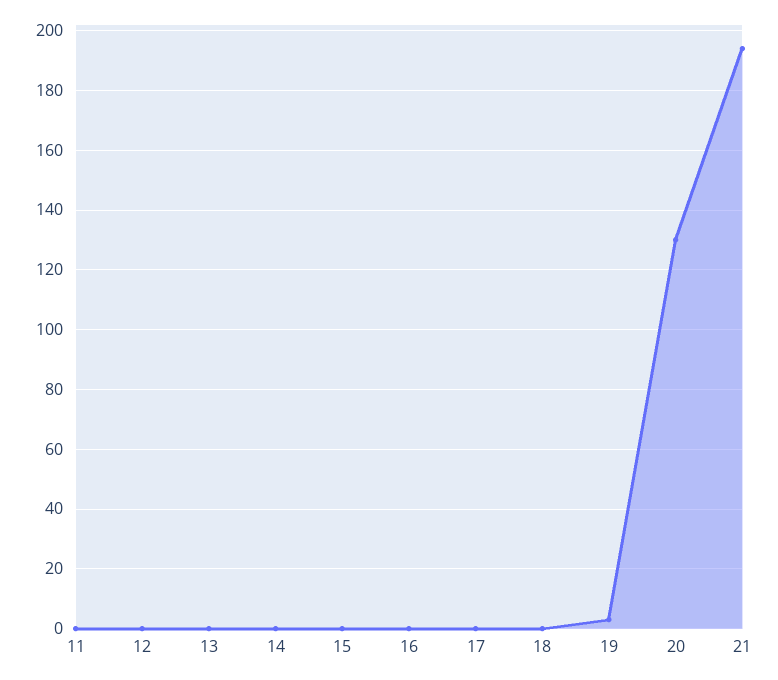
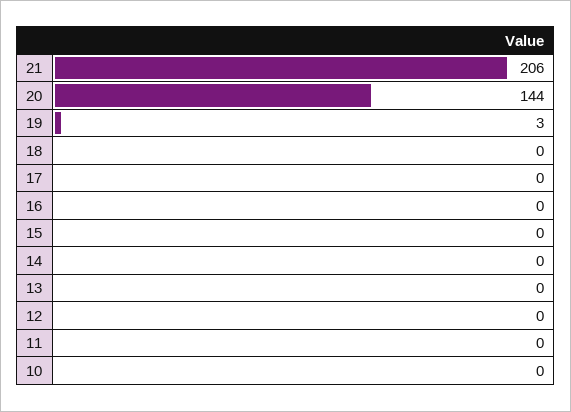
  {
    "11": 0,
    "12": 0,
    "13": 0,
    "14": 0,
    "15": 0,
    "16": 0,
    "17": 0,
    "18": 0,
    "19": 3,
-   "20": 130,
+   "20": 144,
-   "21": 195
+   "21": 206,
+   "10": 0
  }

